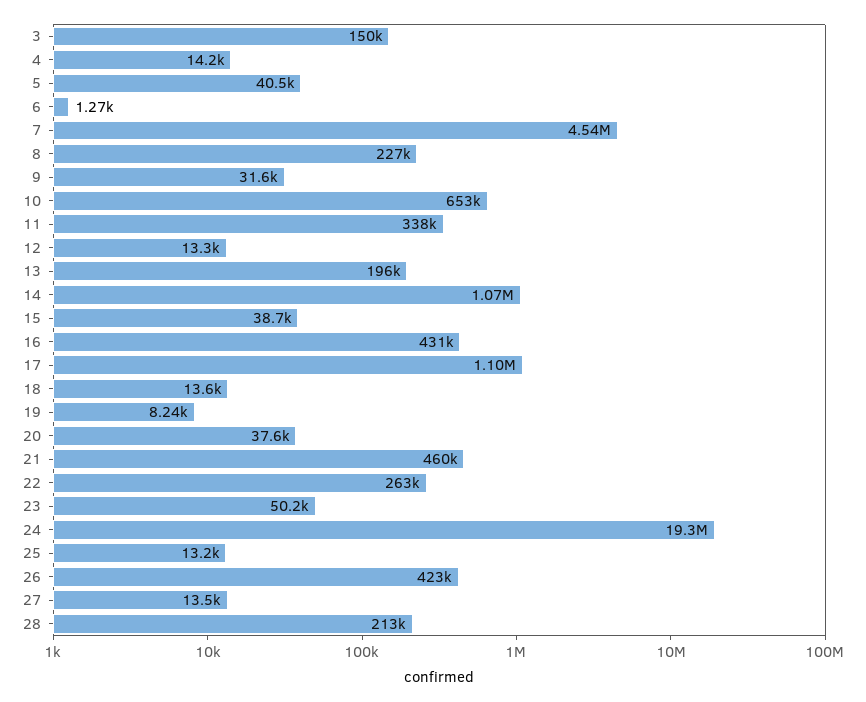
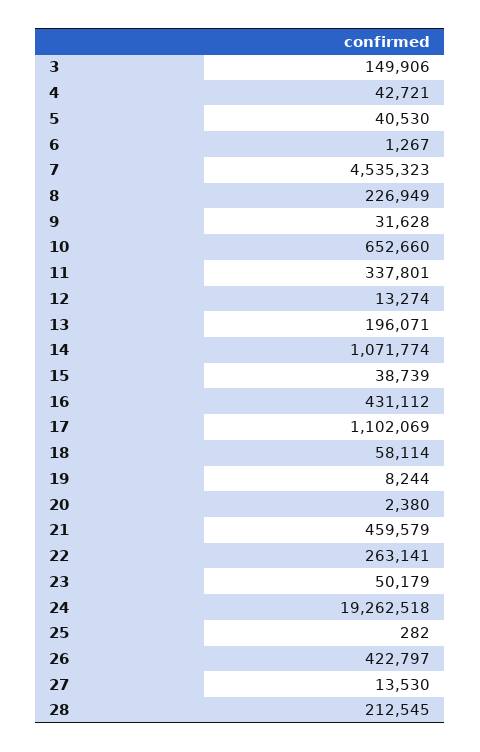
  {
    "3": 149906,
-   "4": 14200,
+   "4": 42721,
    "5": 40530,
    "6": 1267,
    "7": 4535323,
    "8": 226949,
    "9": 31628,
    "10": 652660,
    "11": 337801,
    "12": 13274,
    "13": 196071,
    "14": 1071774,
    "15": 38739,
    "16": 431112,
    "17": 1102069,
-   "18": 13600,
+   "18": 58114,
    "19": 8244,
-   "20": 37600,
+   "20": 2380,
    "21": 459579,
    "22": 263141,
    "23": 50179,
    "24": 19262518,
-   "25": 13200,
+   "25": 282,
    "26": 422797,
    "27": 13530,
    "28": 212545
  }

